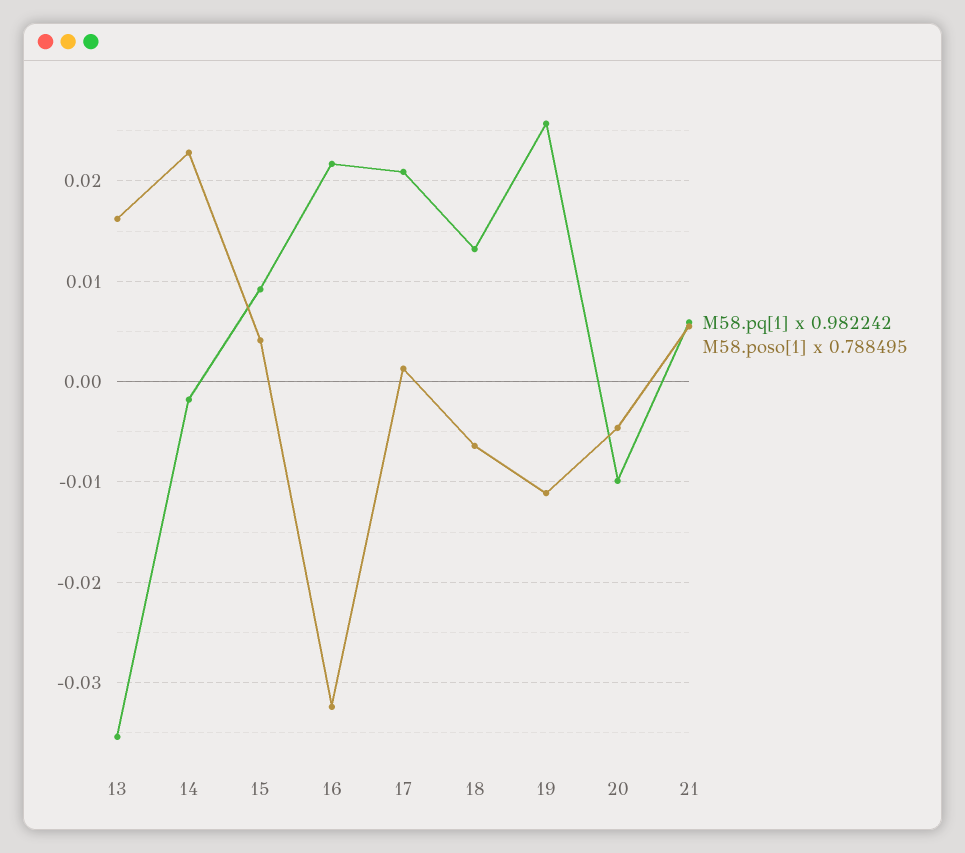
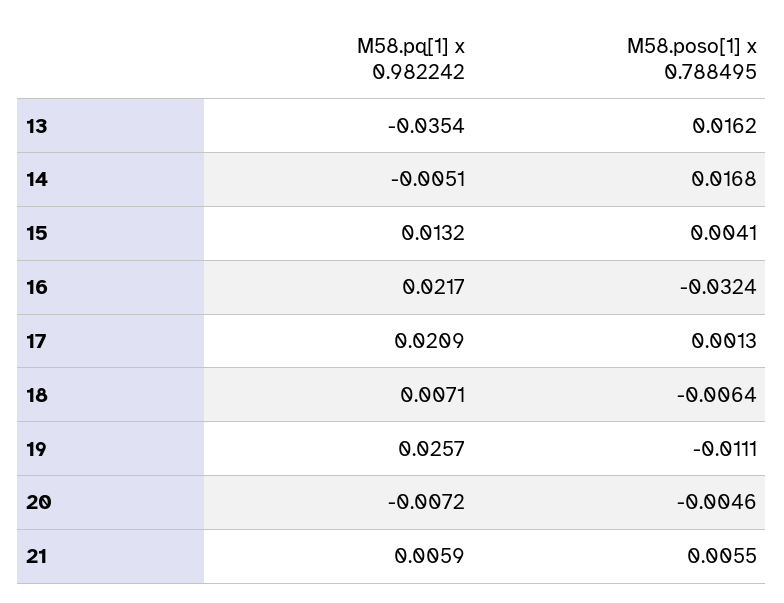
  {
    "M58.pq[1] x 0.982242": {
      "13": -0.0354,
-     "14": -0.002,
+     "14": -0.0051,
-     "15": 0.009,
+     "15": 0.0132,
      "16": 0.0217,
      "17": 0.0209,
-     "18": 0.013,
+     "18": 0.0071,
      "19": 0.0257,
-     "20": -0.01,
+     "20": -0.0072,
      "21": 0.0059
    },
    "M58.poso[1] x 0.788495": {
      "13": 0.0162,
-     "14": 0.023,
+     "14": 0.0168,
      "15": 0.0041,
      "16": -0.0324,
      "17": 0.0013,
      "18": -0.0064,
      "19": -0.0111,
      "20": -0.0046,
      "21": 0.0055
    }
  }

